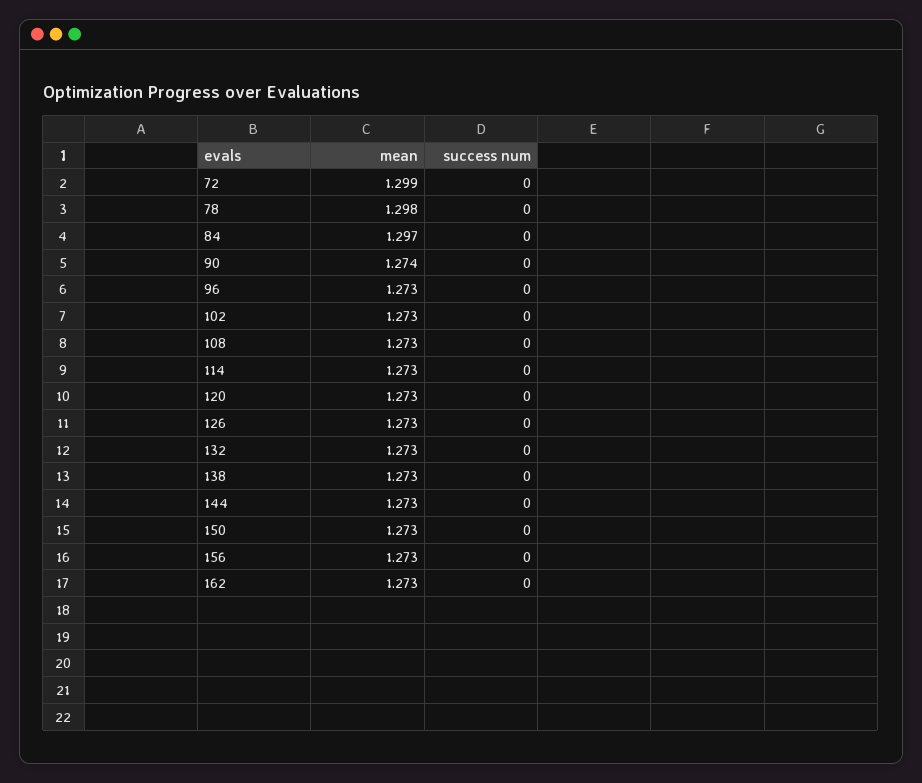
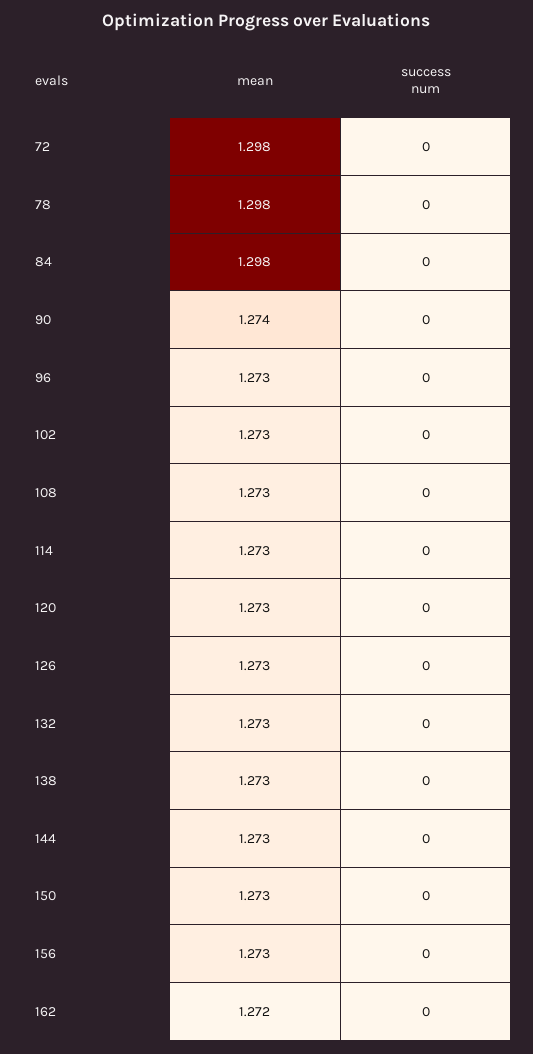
  {
    "mean": {
-     "72": 1.299,
+     "72": 1.298,
      "78": 1.298,
-     "84": 1.297,
+     "84": 1.298,
      "90": 1.274,
      "96": 1.273,
      "102": 1.273,
      "108": 1.273,
      "114": 1.273,
      "120": 1.273,
      "126": 1.273,
      "132": 1.273,
      "138": 1.273,
      "144": 1.273,
      "150": 1.273,
      "156": 1.273,
-     "162": 1.273
+     "162": 1.272
    },
    "success num": {
      "72": 0,
      "78": 0,
      "84": 0,
      "90": 0,
      "96": 0,
      "102": 0,
      "108": 0,
      "114": 0,
      "120": 0,
      "126": 0,
      "132": 0,
      "138": 0,
      "144": 0,
      "150": 0,
      "156": 0,
      "162": 0
    }
  }

